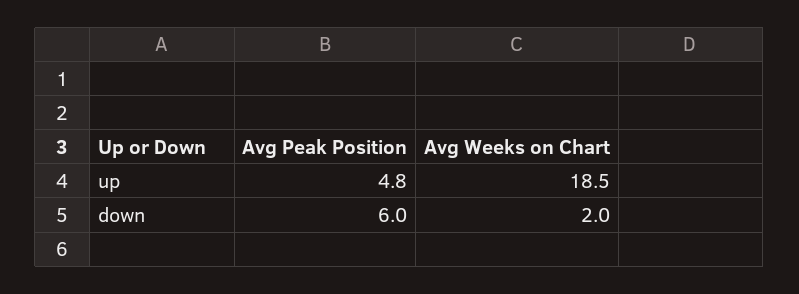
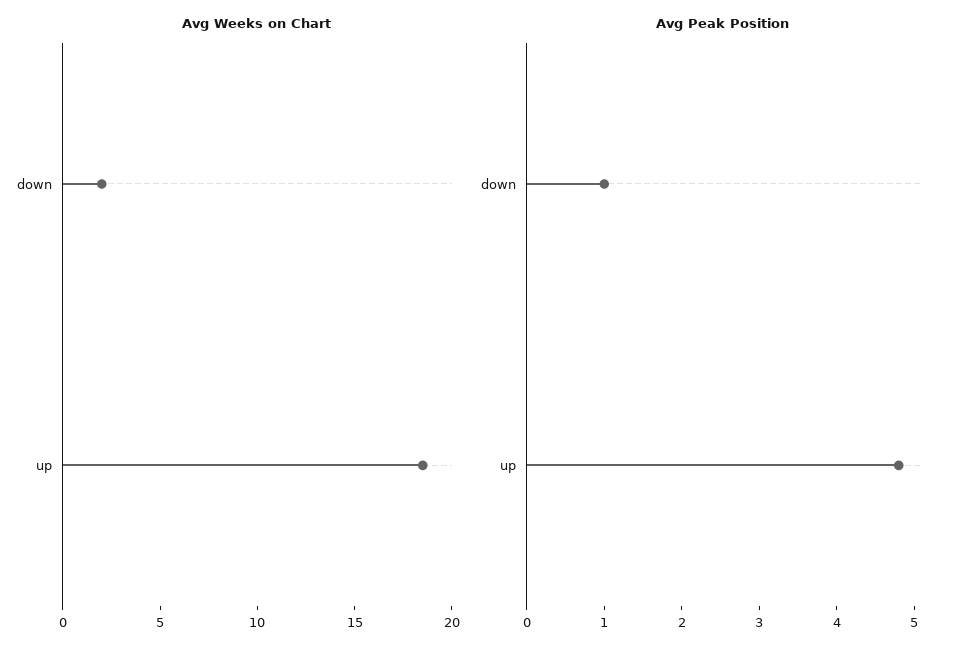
  {
    "Avg Peak Position": {
      "up": 4.8,
-     "down": 6
+     "down": 1
    },
    "Avg Weeks on Chart": {
      "up": 18.5,
      "down": 2
    }
  }

